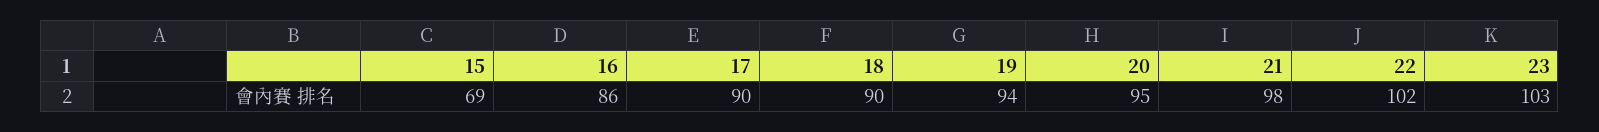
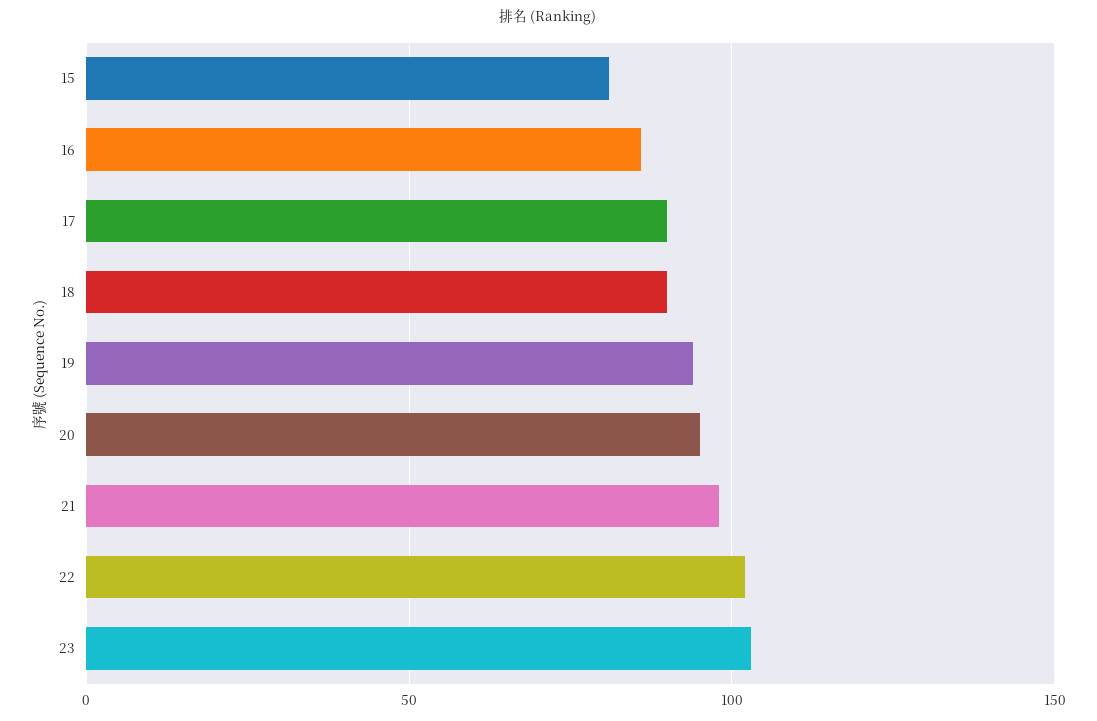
  {
-   "15": 69,
+   "15": 80,
    "16": 86,
    "17": 90,
    "18": 90,
    "19": 94,
    "20": 95,
    "21": 98,
    "22": 102,
    "23": 103
  }

